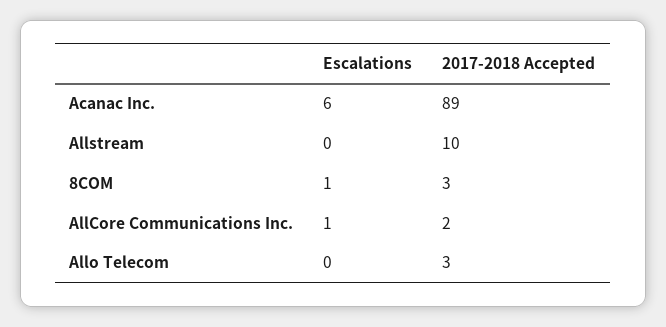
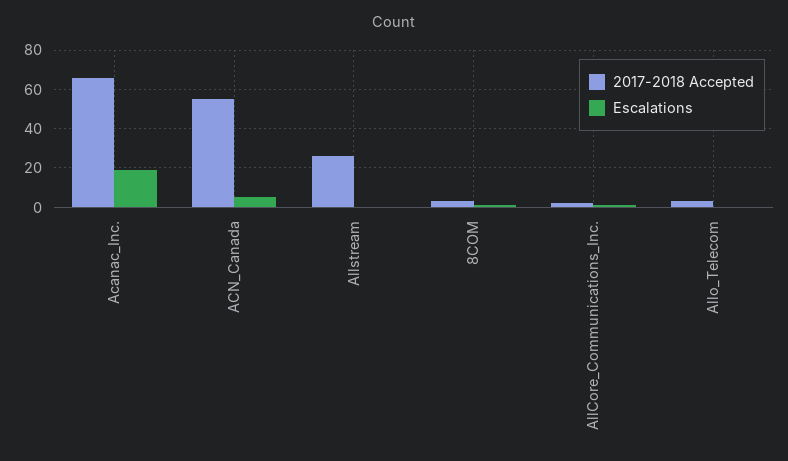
  {
    "Escalations": {
-     "Acanac Inc.": 6,
+     "Acanac Inc.": 20,
      "Allstream": 0,
      "8COM": 1,
      "AllCore Communications Inc.": 1,
-     "Allo Telecom": 0
+     "Allo Telecom": 0,
+     "ACN_Canada": 5
    },
    "2017-2018 Accepted": {
-     "Acanac Inc.": 89,
+     "Acanac Inc.": 65,
-     "Allstream": 10,
+     "Allstream": 25,
      "8COM": 3,
      "AllCore Communications Inc.": 2,
-     "Allo Telecom": 3
+     "Allo Telecom": 3,
+     "ACN_Canada": 55
    }
  }

